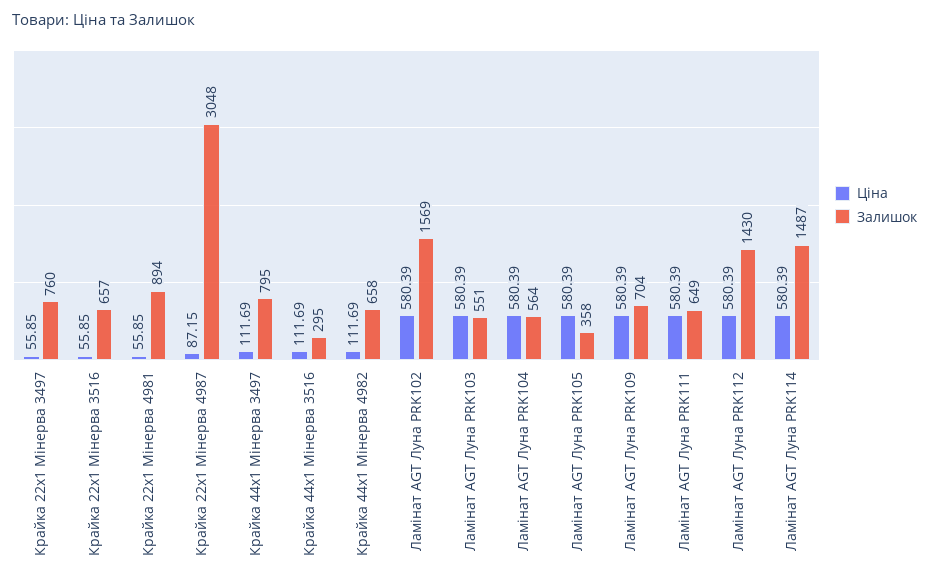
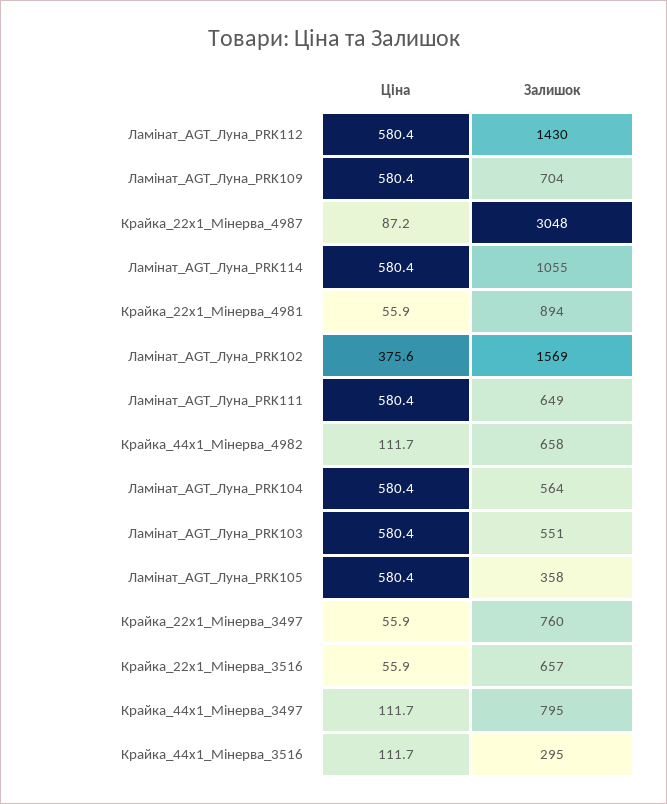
  {
    "Ціна": {
      "Крайка 22x1 Мінерва 3497": 55.85,
      "Крайка 22x1 Мінерва 3516": 55.85,
      "Крайка 22x1 Мінерва 4981": 55.85,
      "Крайка 22x1 Мінерва 4987": 87.15,
      "Крайка 44x1 Мінерва 3497": 111.69,
      "Крайка 44x1 Мінерва 3516": 111.69,
      "Крайка 44x1 Мінерва 4982": 111.69,
-     "Ламінат AGT Луна PRK102": 580.39,
+     "Ламінат AGT Луна PRK102": 375.6,
      "Ламінат AGT Луна PRK103": 580.39,
      "Ламінат AGT Луна PRK104": 580.39,
      "Ламінат AGT Луна PRK105": 580.39,
      "Ламінат AGT Луна PRK109": 580.39,
      "Ламінат AGT Луна PRK111": 580.39,
      "Ламінат AGT Луна PRK112": 580.39,
      "Ламінат AGT Луна PRK114": 580.39
    },
    "Залишок": {
      "Крайка 22x1 Мінерва 3497": 760,
      "Крайка 22x1 Мінерва 3516": 657,
      "Крайка 22x1 Мінерва 4981": 894,
      "Крайка 22x1 Мінерва 4987": 3048,
      "Крайка 44x1 Мінерва 3497": 795,
      "Крайка 44x1 Мінерва 3516": 295,
      "Крайка 44x1 Мінерва 4982": 658,
      "Ламінат AGT Луна PRK102": 1569,
      "Ламінат AGT Луна PRK103": 551,
      "Ламінат AGT Луна PRK104": 564,
      "Ламінат AGT Луна PRK105": 358,
      "Ламінат AGT Луна PRK109": 704,
      "Ламінат AGT Луна PRK111": 649,
      "Ламінат AGT Луна PRK112": 1430,
-     "Ламінат AGT Луна PRK114": 1487
+     "Ламінат AGT Луна PRK114": 1055
    }
  }

